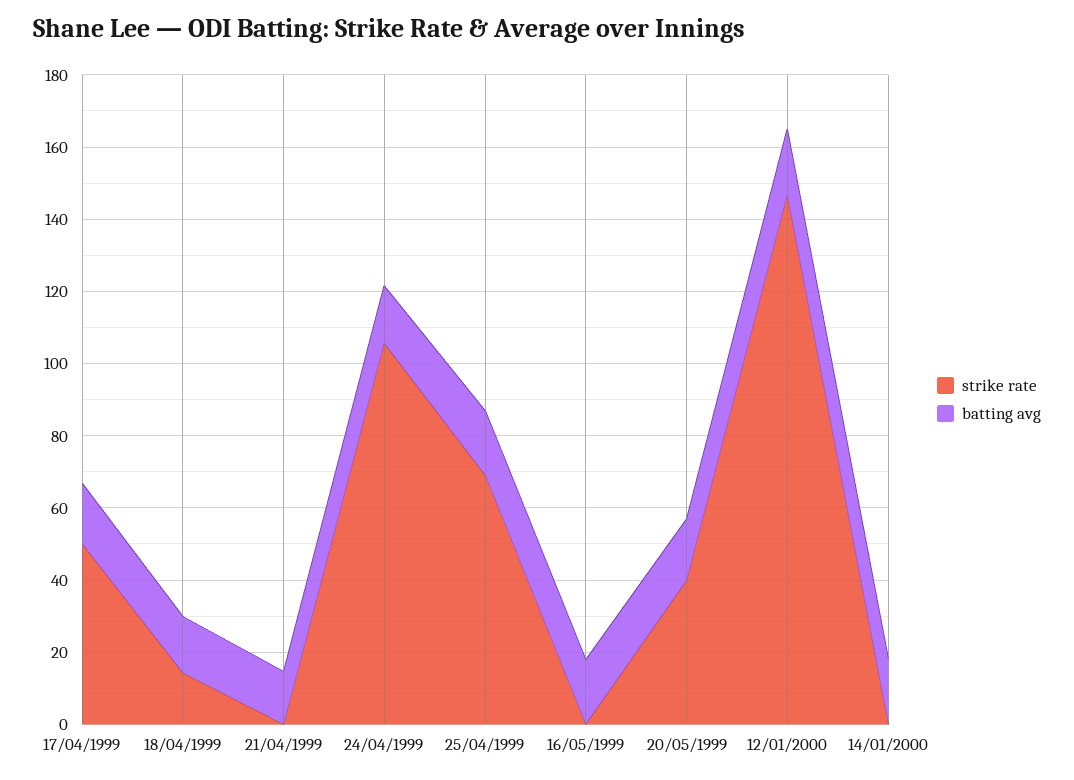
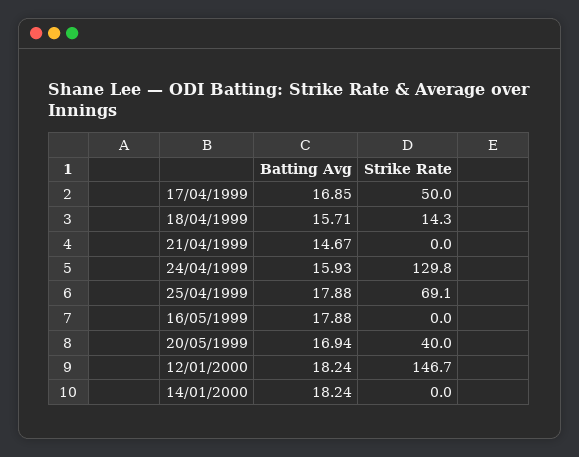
  {
    "strike rate": {
      "17/04/1999": 50,
      "18/04/1999": 14.3,
      "21/04/1999": 0,
-     "24/04/1999": 105,
+     "24/04/1999": 129.8,
      "25/04/1999": 69.1,
      "16/05/1999": 0,
      "20/05/1999": 40,
      "12/01/2000": 146.7,
      "14/01/2000": 0
    },
    "batting avg": {
      "17/04/1999": 16.85,
      "18/04/1999": 15.71,
      "21/04/1999": 14.67,
      "24/04/1999": 15.93,
      "25/04/1999": 17.88,
      "16/05/1999": 17.88,
      "20/05/1999": 16.94,
      "12/01/2000": 18.24,
      "14/01/2000": 18.24
    }
  }

